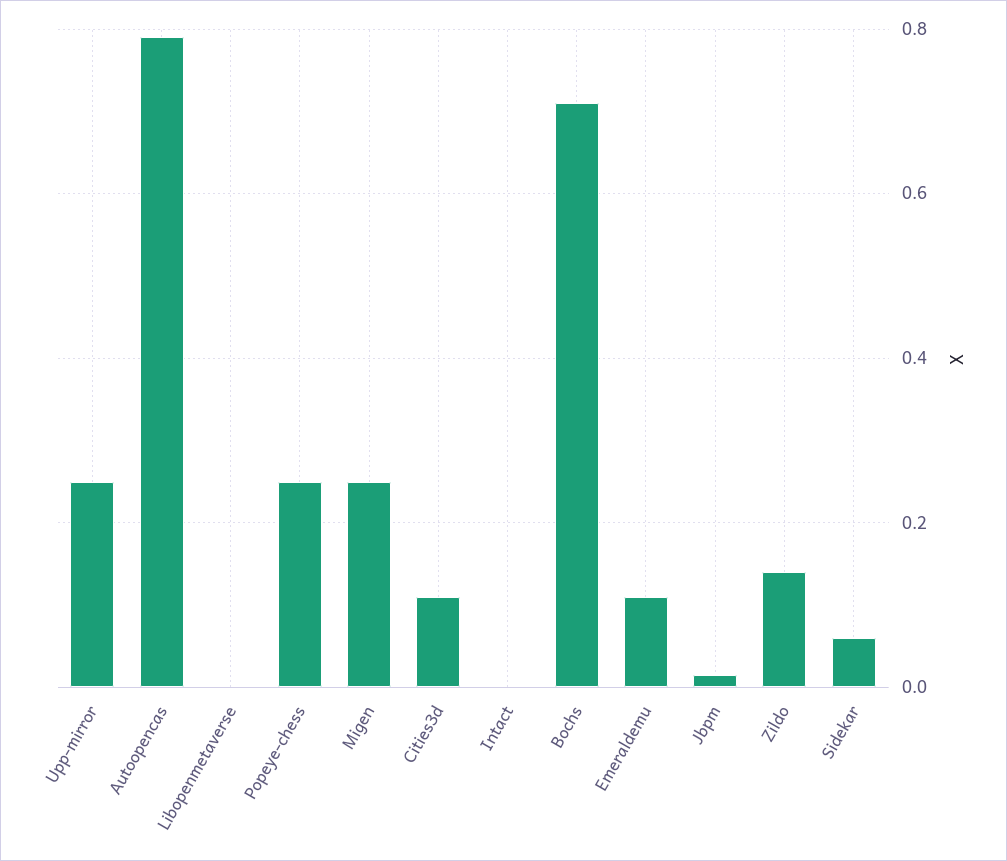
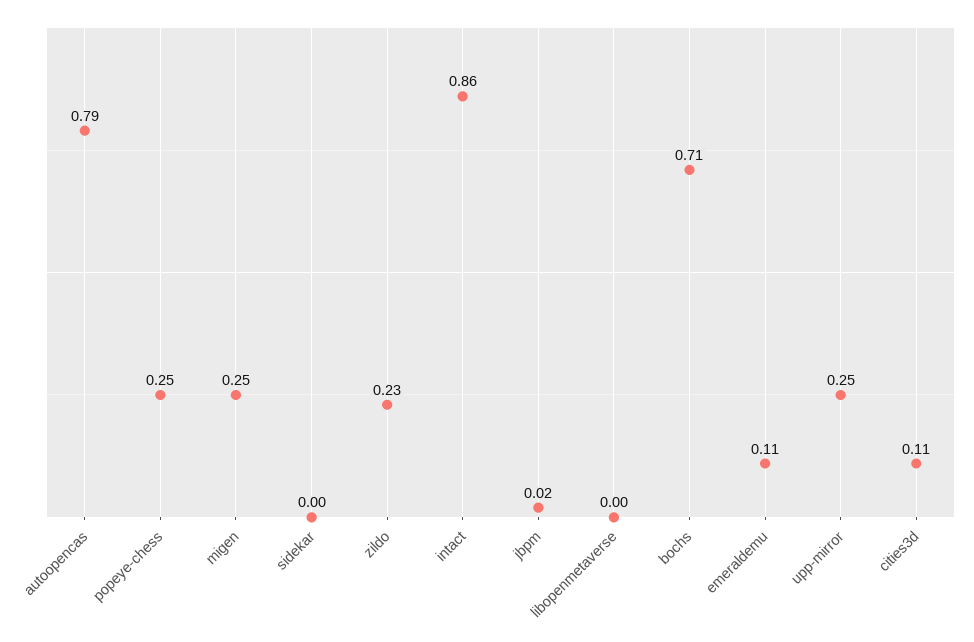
  {
    "Upp-mirror": 0.25,
    "Autoopencas": 0.79,
    "Libopenmetaverse": 0,
    "Popeye-chess": 0.25,
    "Migen": 0.25,
    "Cities3d": 0.11,
-   "Intact": 0,
+   "Intact": 0.86,
    "Bochs": 0.71,
    "Emeraldemu": 0.11,
    "Jbpm": 0.02,
-   "Zildo": 0.14,
+   "Zildo": 0.23,
-   "Sidekar": 0.06
+   "Sidekar": 0
  }

